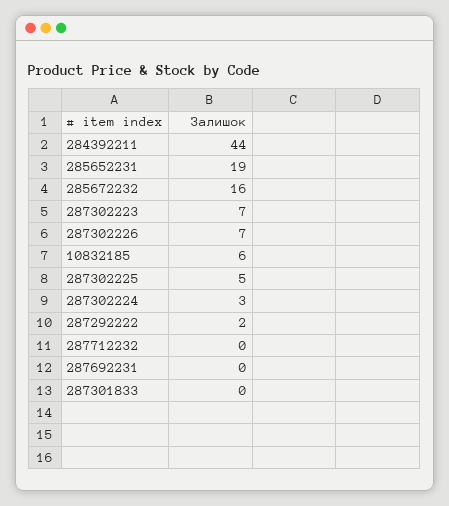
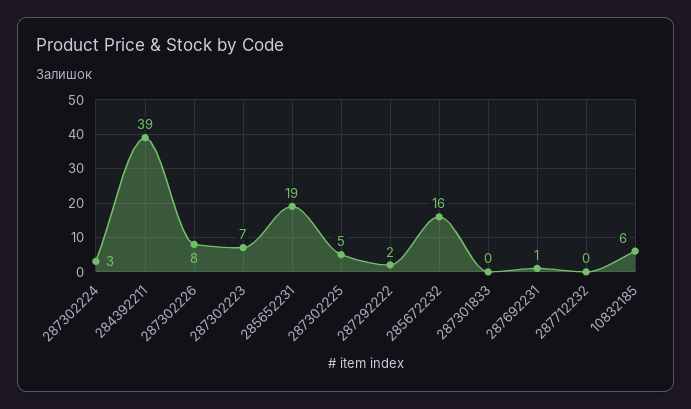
  {
-   "284392211": 44,
+   "284392211": 39,
    "285652231": 19,
    "285672232": 16,
    "287302223": 7,
-   "287302226": 7,
+   "287302226": 8,
    "10832185": 6,
    "287302225": 5,
    "287302224": 3,
    "287292222": 2,
    "287712232": 0,
-   "287692231": 0,
+   "287692231": 1,
    "287301833": 0
  }

